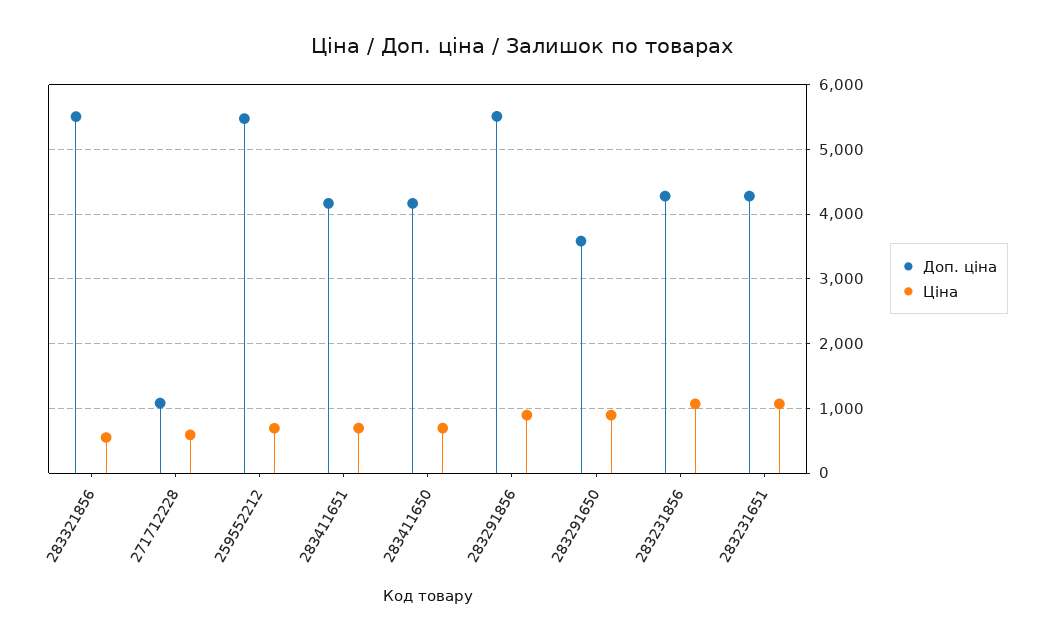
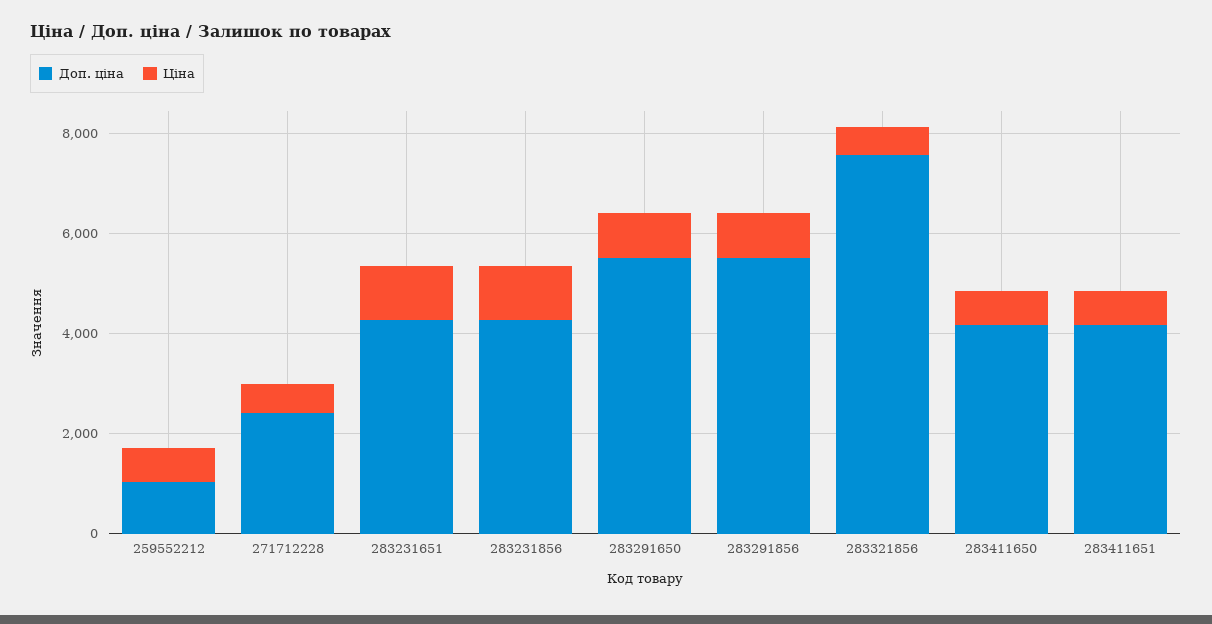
  {
    "Доп. ціна": {
-     "283321856": 5500,
+     "283321856": 7500,
-     "271712228": 1100,
+     "271712228": 2500,
-     "259552212": 5500,
+     "259552212": 1000,
      "283411651": 4200,
      "283411650": 4200,
      "283291856": 5500,
-     "283291650": 3600,
+     "283291650": 5500,
      "283231856": 4300,
      "283231651": 4300
    },
    "Ціна": {
      "283321856": 600,
      "271712228": 600,
      "259552212": 700,
      "283411651": 700,
      "283411650": 700,
      "283291856": 900,
      "283291650": 900,
      "283231856": 1100,
      "283231651": 1100
    }
  }

